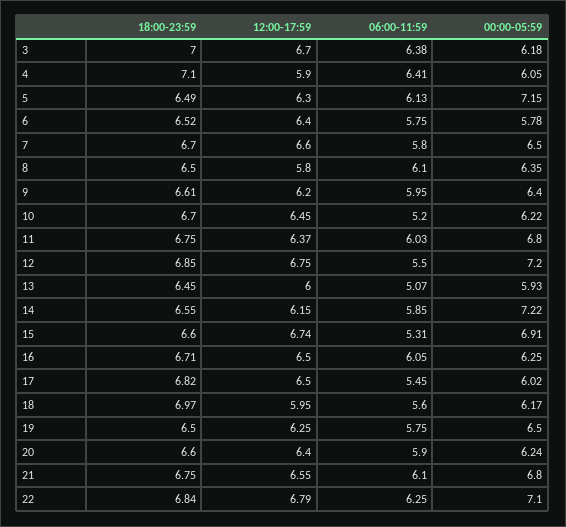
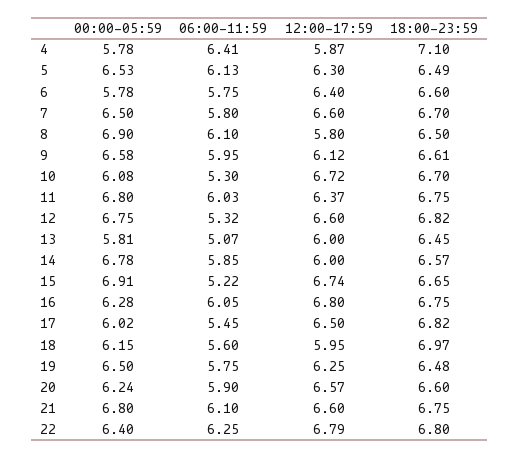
  {
    "18:00-23:59": {
-     "3": 7,
      "4": 7.1,
      "5": 6.49,
-     "6": 6.52,
+     "6": 6.6,
      "7": 6.7,
      "8": 6.5,
      "9": 6.61,
      "10": 6.7,
      "11": 6.75,
-     "12": 6.85,
+     "12": 6.82,
      "13": 6.45,
-     "14": 6.55,
+     "14": 6.57,
-     "15": 6.6,
+     "15": 6.65,
-     "16": 6.71,
+     "16": 6.75,
      "17": 6.82,
      "18": 6.97,
-     "19": 6.5,
+     "19": 6.48,
      "20": 6.6,
      "21": 6.75,
-     "22": 6.84
+     "22": 6.8
    },
    "12:00-17:59": {
-     "3": 6.7,
-     "4": 5.9,
+     "4": 5.87,
      "5": 6.3,
      "6": 6.4,
      "7": 6.6,
      "8": 5.8,
-     "9": 6.2,
+     "9": 6.12,
-     "10": 6.45,
+     "10": 6.72,
      "11": 6.37,
-     "12": 6.75,
+     "12": 6.6,
      "13": 6,
-     "14": 6.15,
+     "14": 6,
      "15": 6.74,
-     "16": 6.5,
+     "16": 6.8,
      "17": 6.5,
      "18": 5.95,
      "19": 6.25,
-     "20": 6.4,
+     "20": 6.57,
-     "21": 6.55,
+     "21": 6.6,
      "22": 6.79
    },
    "06:00-11:59": {
-     "3": 6.38,
      "4": 6.41,
      "5": 6.13,
      "6": 5.75,
      "7": 5.8,
      "8": 6.1,
      "9": 5.95,
-     "10": 5.2,
+     "10": 5.3,
      "11": 6.03,
-     "12": 5.5,
+     "12": 5.32,
      "13": 5.07,
      "14": 5.85,
-     "15": 5.31,
+     "15": 5.22,
      "16": 6.05,
      "17": 5.45,
      "18": 5.6,
      "19": 5.75,
      "20": 5.9,
      "21": 6.1,
      "22": 6.25
    },
    "00:00-05:59": {
-     "3": 6.18,
-     "4": 6.05,
+     "4": 5.78,
-     "5": 7.15,
+     "5": 6.53,
      "6": 5.78,
      "7": 6.5,
-     "8": 6.35,
+     "8": 6.9,
-     "9": 6.4,
+     "9": 6.58,
-     "10": 6.22,
+     "10": 6.08,
      "11": 6.8,
-     "12": 7.2,
+     "12": 6.75,
-     "13": 5.93,
+     "13": 5.81,
-     "14": 7.22,
+     "14": 6.78,
      "15": 6.91,
-     "16": 6.25,
+     "16": 6.28,
      "17": 6.02,
-     "18": 6.17,
+     "18": 6.15,
      "19": 6.5,
      "20": 6.24,
      "21": 6.8,
-     "22": 7.1
+     "22": 6.4
    }
  }

